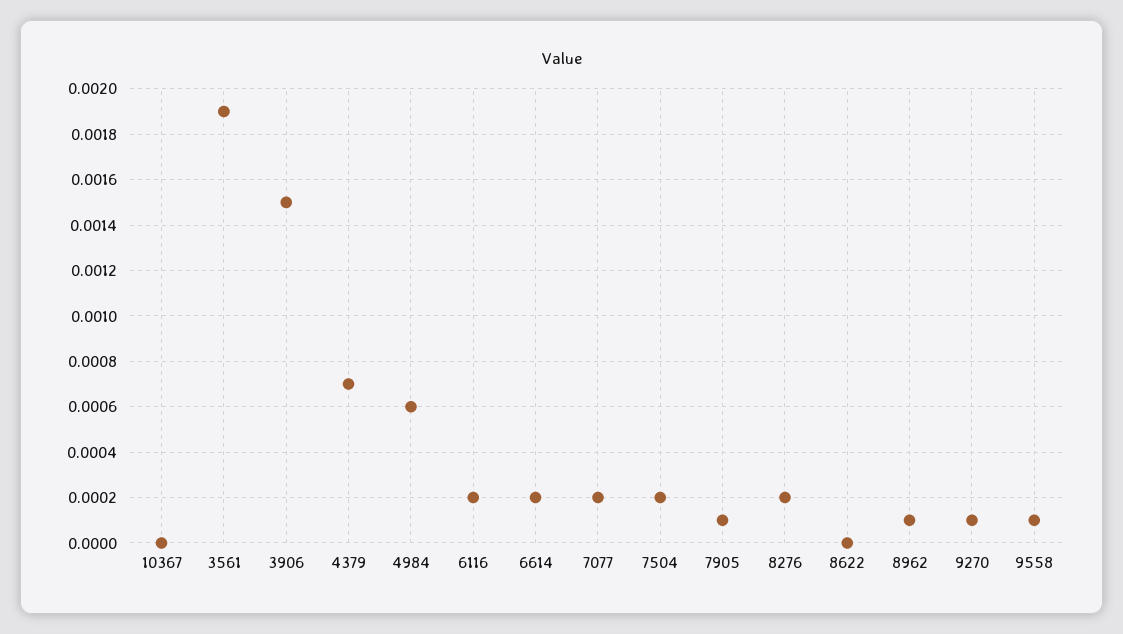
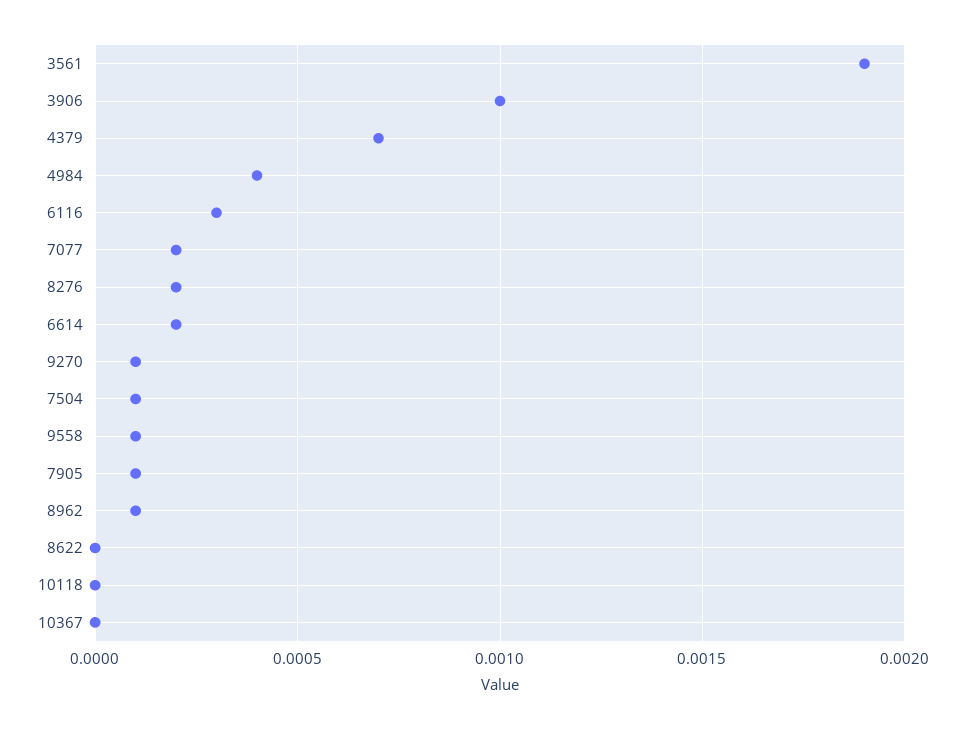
  {
    "10367": 0,
    "3561": 0.0019,
-   "3906": 0.0015,
+   "3906": 0.001,
    "4379": 0.0007,
-   "4984": 0.0006,
+   "4984": 0.0004,
-   "6116": 0.0002,
+   "6116": 0.0003,
    "6614": 0.0002,
    "7077": 0.0002,
-   "7504": 0.0002,
+   "7504": 0.0001,
    "7905": 0.0001,
    "8276": 0.0002,
    "8622": 0,
    "8962": 0.0001,
    "9270": 0.0001,
-   "9558": 0.0001
+   "9558": 0.0001,
+   "10118": 0
  }

